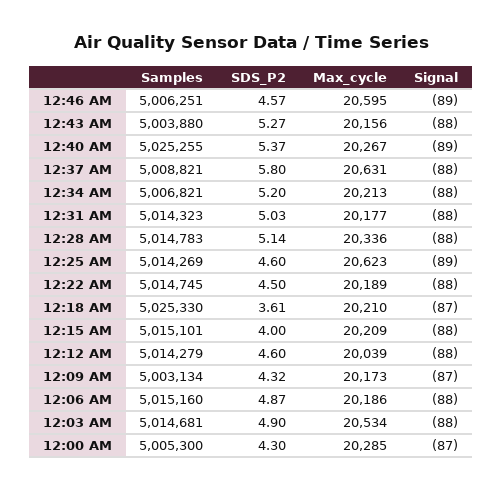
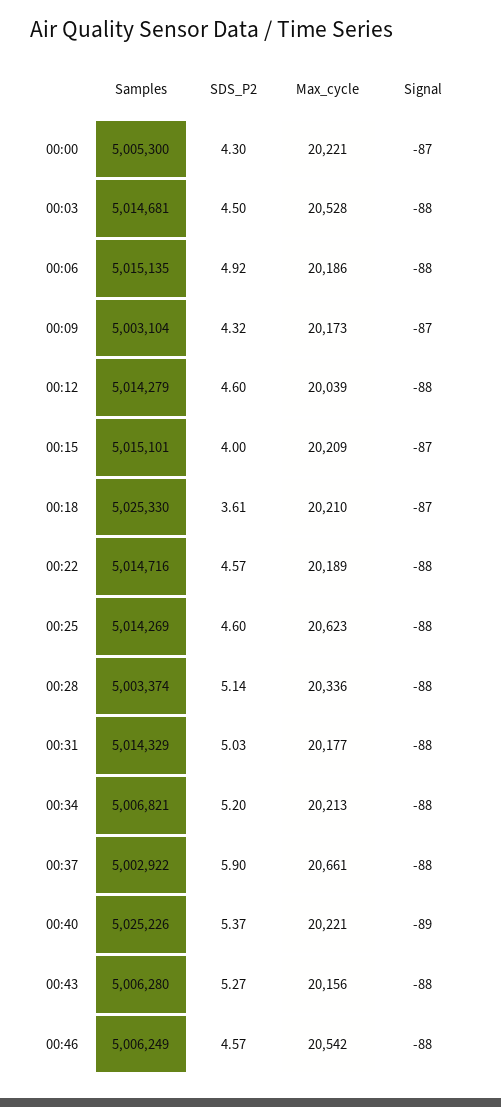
  {
    "Samples": {
-     "12:46 AM": 5006251,
+     "12:46 AM": 5006249,
-     "12:43 AM": 5003880,
+     "12:43 AM": 5006280,
-     "12:40 AM": 5025255,
+     "12:40 AM": 5025226,
-     "12:37 AM": 5008821,
+     "12:37 AM": 5002922,
      "12:34 AM": 5006821,
-     "12:31 AM": 5014323,
+     "12:31 AM": 5014329,
-     "12:28 AM": 5014783,
+     "12:28 AM": 5003374,
      "12:25 AM": 5014269,
-     "12:22 AM": 5014745,
+     "12:22 AM": 5014716,
      "12:18 AM": 5025330,
      "12:15 AM": 5015101,
      "12:12 AM": 5014279,
-     "12:09 AM": 5003134,
+     "12:09 AM": 5003104,
-     "12:06 AM": 5015160,
+     "12:06 AM": 5015135,
      "12:03 AM": 5014681,
      "12:00 AM": 5005300
    },
    "SDS_P2": {
      "12:46 AM": 4.57,
      "12:43 AM": 5.27,
      "12:40 AM": 5.37,
-     "12:37 AM": 5.8,
+     "12:37 AM": 5.9,
      "12:34 AM": 5.2,
      "12:31 AM": 5.03,
      "12:28 AM": 5.14,
      "12:25 AM": 4.6,
-     "12:22 AM": 4.5,
+     "12:22 AM": 4.57,
      "12:18 AM": 3.61,
      "12:15 AM": 4,
      "12:12 AM": 4.6,
      "12:09 AM": 4.32,
-     "12:06 AM": 4.87,
+     "12:06 AM": 4.92,
-     "12:03 AM": 4.9,
+     "12:03 AM": 4.5,
      "12:00 AM": 4.3
    },
    "Max_cycle": {
-     "12:46 AM": 20595,
+     "12:46 AM": 20542,
      "12:43 AM": 20156,
-     "12:40 AM": 20267,
+     "12:40 AM": 20221,
-     "12:37 AM": 20631,
+     "12:37 AM": 20661,
      "12:34 AM": 20213,
      "12:31 AM": 20177,
      "12:28 AM": 20336,
      "12:25 AM": 20623,
      "12:22 AM": 20189,
      "12:18 AM": 20210,
      "12:15 AM": 20209,
      "12:12 AM": 20039,
      "12:09 AM": 20173,
      "12:06 AM": 20186,
-     "12:03 AM": 20534,
+     "12:03 AM": 20528,
-     "12:00 AM": 20285
+     "12:00 AM": 20221
    },
    "Signal": {
-     "12:46 AM": -89,
+     "12:46 AM": -88,
      "12:43 AM": -88,
      "12:40 AM": -89,
      "12:37 AM": -88,
      "12:34 AM": -88,
      "12:31 AM": -88,
      "12:28 AM": -88,
-     "12:25 AM": -89,
+     "12:25 AM": -88,
      "12:22 AM": -88,
      "12:18 AM": -87,
-     "12:15 AM": -88,
+     "12:15 AM": -87,
      "12:12 AM": -88,
      "12:09 AM": -87,
      "12:06 AM": -88,
      "12:03 AM": -88,
      "12:00 AM": -87
    }
  }

